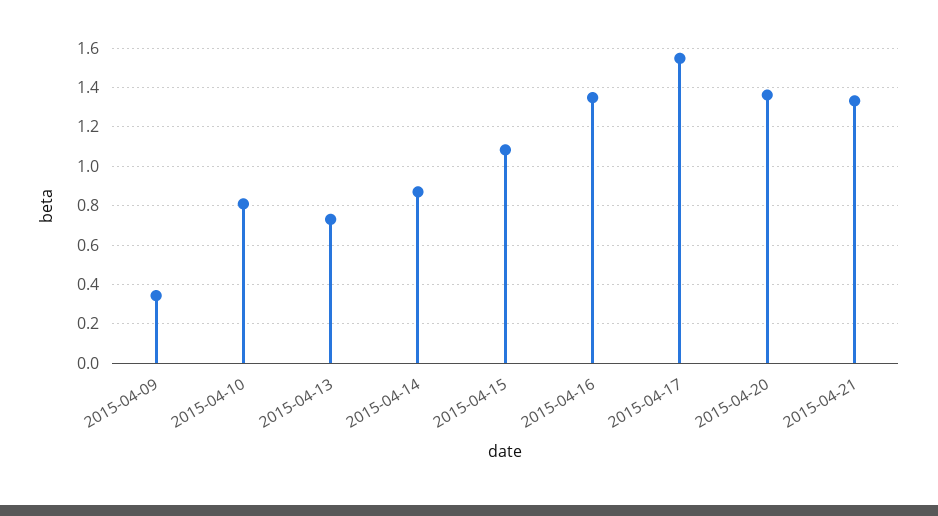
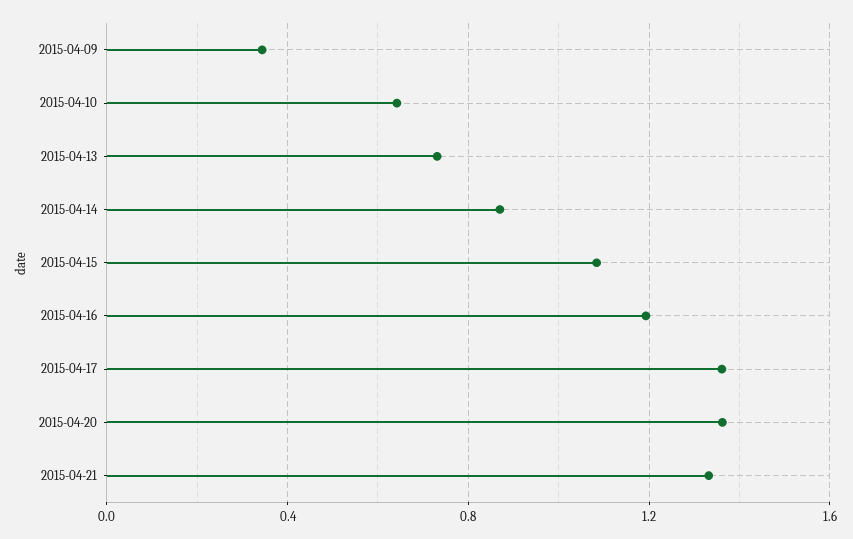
  {
    "2015-04-09": 0.35,
-   "2015-04-10": 0.8,
+   "2015-04-10": 0.65,
    "2015-04-13": 0.75,
    "2015-04-14": 0.85,
    "2015-04-15": 1.1,
-   "2015-04-16": 1.35,
+   "2015-04-16": 1.2,
-   "2015-04-17": 1.55,
+   "2015-04-17": 1.35,
    "2015-04-20": 1.35,
    "2015-04-21": 1.35
  }

